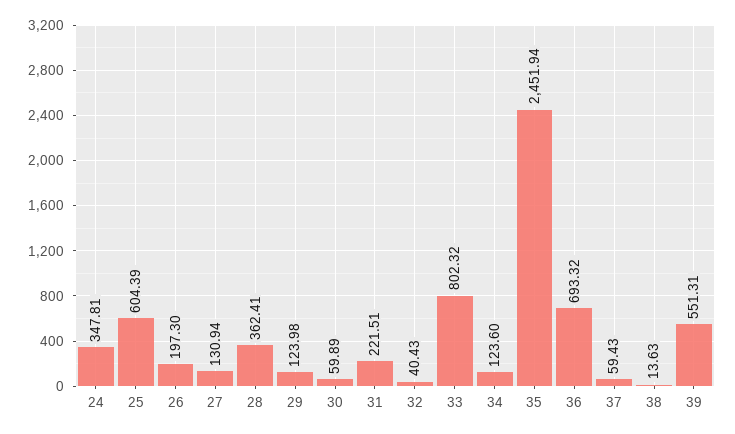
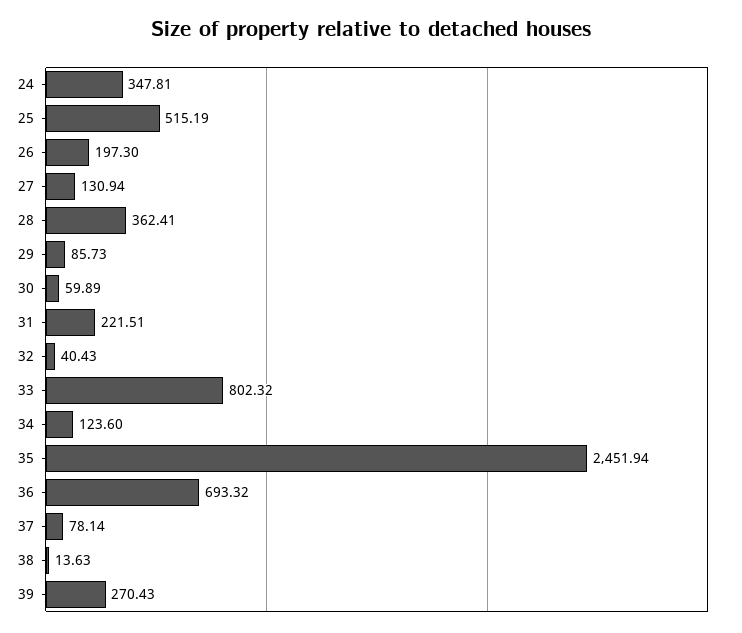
  {
    "24": 347.81,
-   "25": 604.39,
+   "25": 515.19,
    "26": 197.3,
    "27": 130.94,
    "28": 362.41,
-   "29": 123.98,
+   "29": 85.73,
    "30": 59.89,
    "31": 221.51,
    "32": 40.43,
    "33": 802.32,
    "34": 123.6,
    "35": 2451.94,
    "36": 693.32,
-   "37": 59.43,
+   "37": 78.14,
    "38": 13.63,
-   "39": 551.31
+   "39": 270.43
  }

